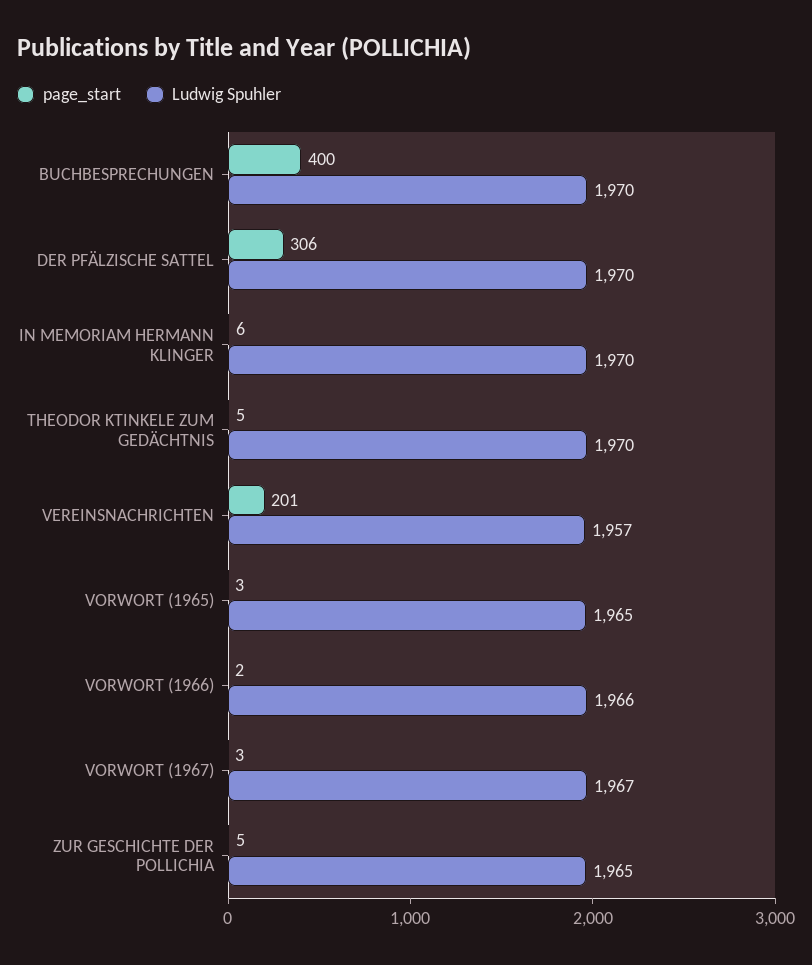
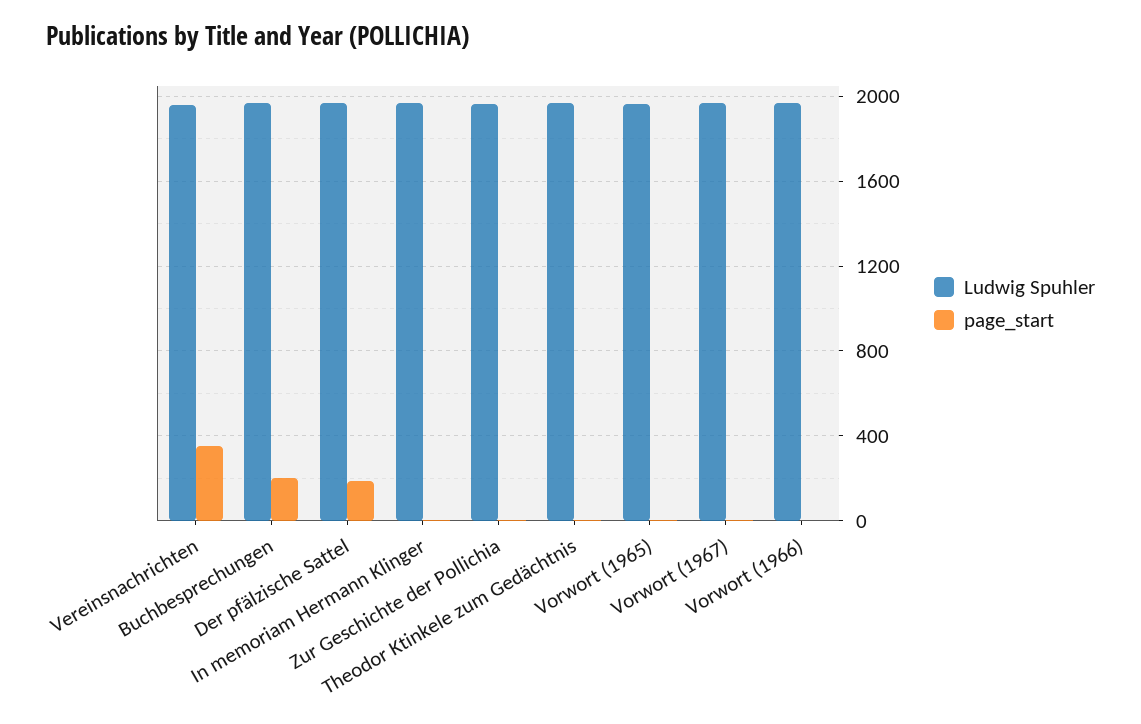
  {
    "page_start": {
-     "BUCHBESPRECHUNGEN": 400,
+     "BUCHBESPRECHUNGEN": 200,
-     "DER PFÄLZISCHE SATTEL": 306,
+     "DER PFÄLZISCHE SATTEL": 200,
      "IN MEMORIAM HERMANN KLINGER": 6,
      "THEODOR KTINKELE ZUM GEDÄCHTNIS": 5,
-     "VEREINSNACHRICHTEN": 201,
+     "VEREINSNACHRICHTEN": 350,
      "VORWORT (1965)": 3,
      "VORWORT (1966)": 2,
      "VORWORT (1967)": 3,
      "ZUR GESCHICHTE DER POLLICHIA": 5
    },
    "Ludwig Spuhler": {
      "BUCHBESPRECHUNGEN": 1970,
      "DER PFÄLZISCHE SATTEL": 1970,
      "IN MEMORIAM HERMANN KLINGER": 1970,
      "THEODOR KTINKELE ZUM GEDÄCHTNIS": 1970,
      "VEREINSNACHRICHTEN": 1957,
      "VORWORT (1965)": 1965,
      "VORWORT (1966)": 1966,
      "VORWORT (1967)": 1967,
      "ZUR GESCHICHTE DER POLLICHIA": 1965
    }
  }

